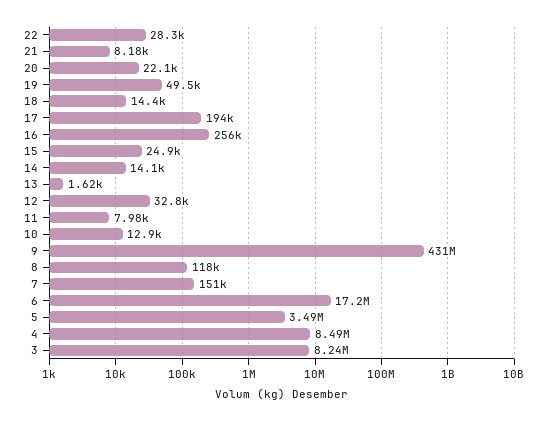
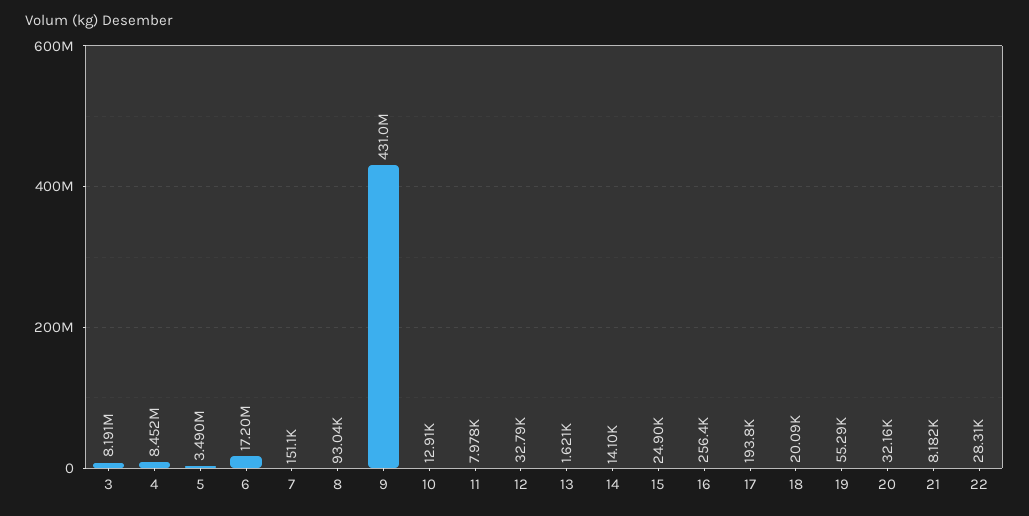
  {
    "22": 28310,
    "21": 8182,
-   "20": 22100,
+   "20": 32160,
-   "19": 49500,
+   "19": 55290,
-   "18": 14400,
+   "18": 20090,
    "17": 193800,
    "16": 256400,
    "15": 24900,
    "14": 14100,
    "13": 1621,
    "12": 32790,
    "11": 7978,
    "10": 12910,
    "9": 431000000,
-   "8": 118000,
+   "8": 93040,
    "7": 151100,
    "6": 17200000,
    "5": 3490000,
-   "4": 8490000,
+   "4": 8452000,
-   "3": 8240000
+   "3": 8191000
  }

